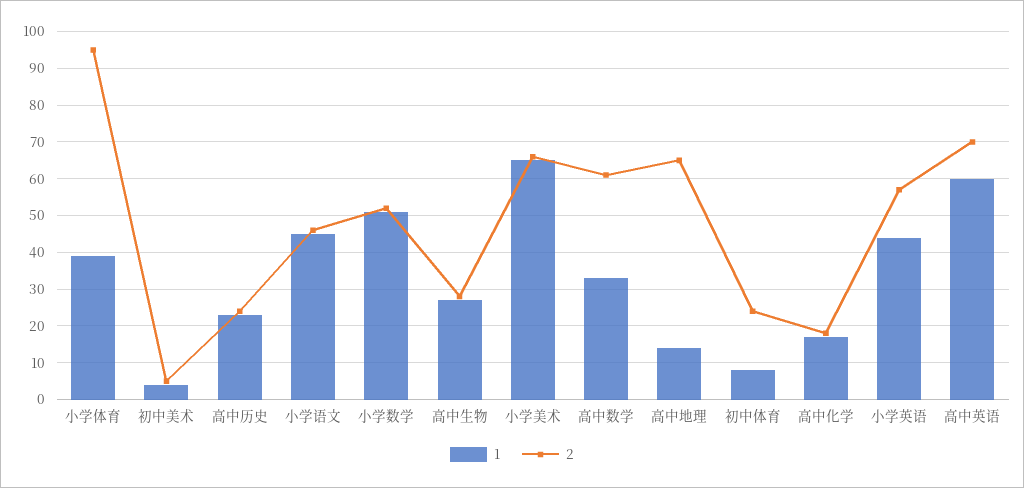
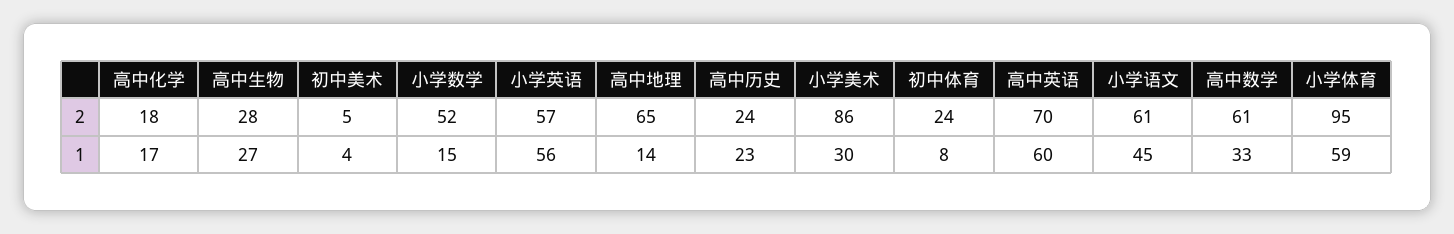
  {
    "1": {
-     "小学体育": 40,
+     "小学体育": 59,
      "初中美术": 4,
      "高中历史": 23,
      "小学语文": 45,
-     "小学数学": 50,
+     "小学数学": 15,
      "高中生物": 27,
-     "小学美术": 65,
+     "小学美术": 30,
      "高中数学": 33,
      "高中地理": 14,
      "初中体育": 8,
      "高中化学": 17,
-     "小学英语": 45,
+     "小学英语": 56,
      "高中英语": 60
    },
    "2": {
      "小学体育": 95,
      "初中美术": 5,
      "高中历史": 24,
-     "小学语文": 45,
+     "小学语文": 61,
      "小学数学": 52,
      "高中生物": 28,
-     "小学美术": 65,
+     "小学美术": 86,
      "高中数学": 61,
      "高中地理": 65,
      "初中体育": 24,
      "高中化学": 18,
      "小学英语": 57,
      "高中英语": 70
    }
  }

